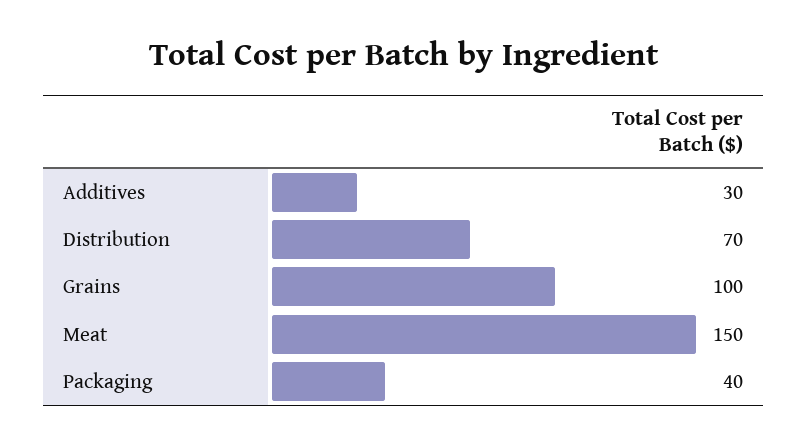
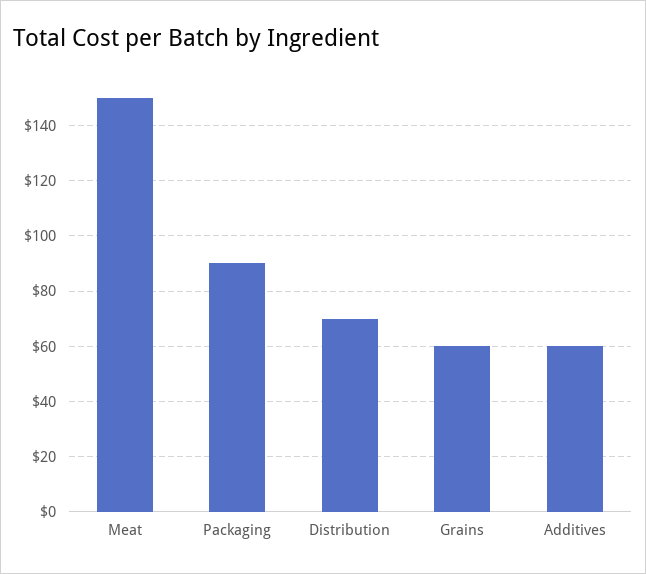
  {
-   "Additives": 30,
+   "Additives": 60,
    "Distribution": 70,
-   "Grains": 100,
+   "Grains": 60,
    "Meat": 150,
-   "Packaging": 40
+   "Packaging": 90
  }

